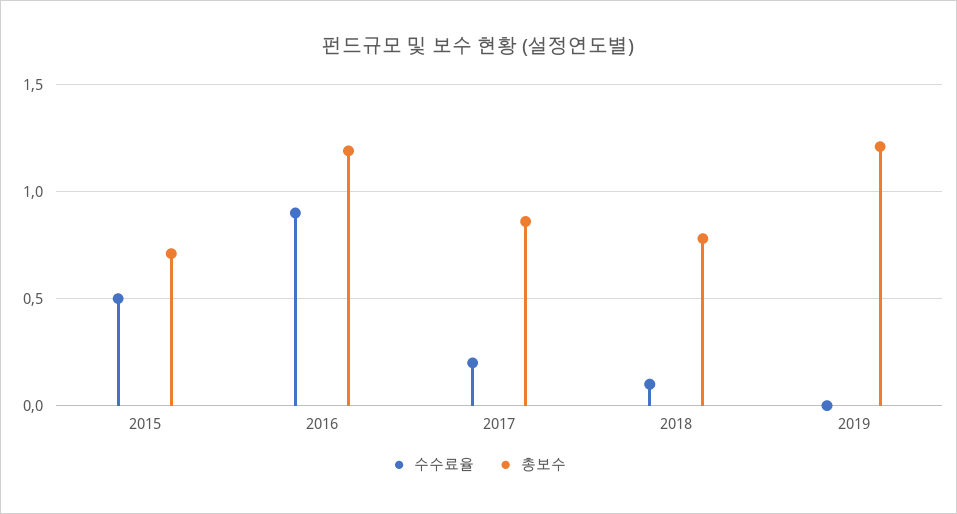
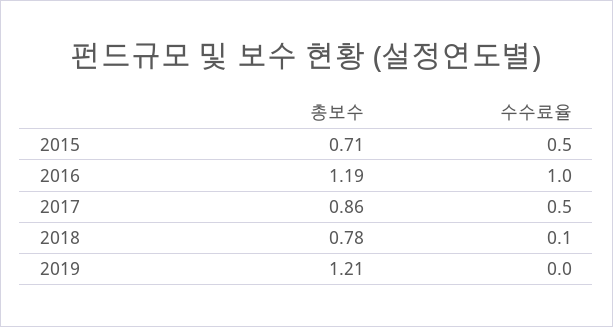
  {
    "수수료율": {
      "2015": 0.5,
-     "2016": 0.9,
+     "2016": 1,
-     "2017": 0.2,
+     "2017": 0.5,
      "2018": 0.1,
      "2019": 0
    },
    "총보수": {
      "2015": 0.71,
      "2016": 1.19,
      "2017": 0.86,
      "2018": 0.78,
      "2019": 1.21
    }
  }

